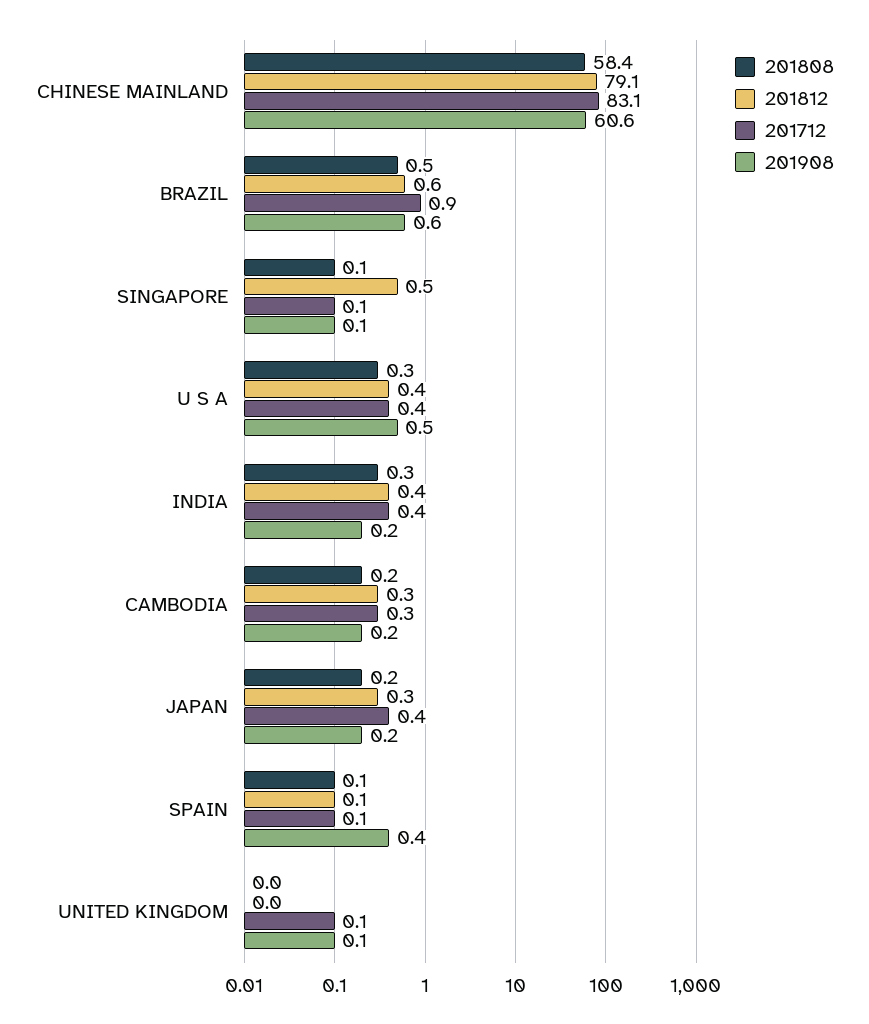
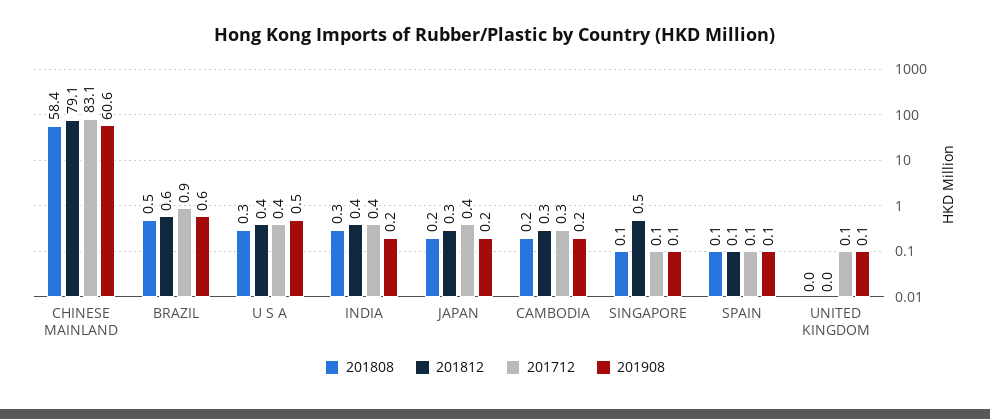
  {
    "201808": {
      "CHINESE MAINLAND": 58.4,
      "BRAZIL": 0.5,
      "SINGAPORE": 0.1,
      "U S A": 0.3,
      "INDIA": 0.3,
      "CAMBODIA": 0.2,
      "JAPAN": 0.2,
      "SPAIN": 0.1,
      "UNITED KINGDOM": 0
    },
    "201812": {
      "CHINESE MAINLAND": 79.1,
      "BRAZIL": 0.6,
      "SINGAPORE": 0.5,
      "U S A": 0.4,
      "INDIA": 0.4,
      "CAMBODIA": 0.3,
      "JAPAN": 0.3,
      "SPAIN": 0.1,
      "UNITED KINGDOM": 0
    },
    "201712": {
      "CHINESE MAINLAND": 83.1,
      "BRAZIL": 0.9,
      "SINGAPORE": 0.1,
      "U S A": 0.4,
      "INDIA": 0.4,
      "CAMBODIA": 0.3,
      "JAPAN": 0.4,
      "SPAIN": 0.1,
      "UNITED KINGDOM": 0.1
    },
    "201908": {
      "CHINESE MAINLAND": 60.6,
      "BRAZIL": 0.6,
      "SINGAPORE": 0.1,
      "U S A": 0.5,
      "INDIA": 0.2,
      "CAMBODIA": 0.2,
      "JAPAN": 0.2,
-     "SPAIN": 0.4,
+     "SPAIN": 0.1,
      "UNITED KINGDOM": 0.1
    }
  }

